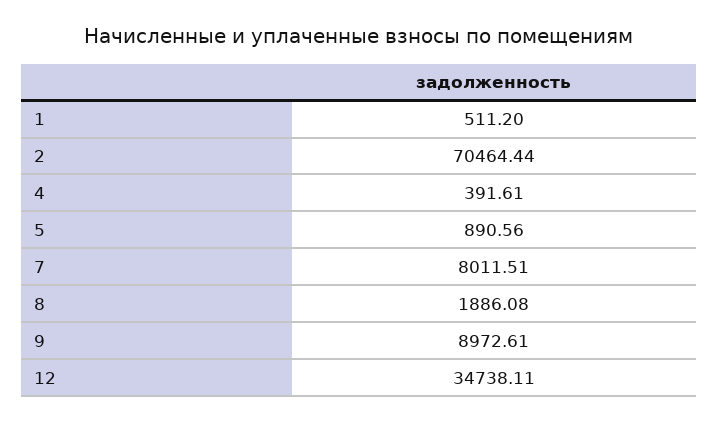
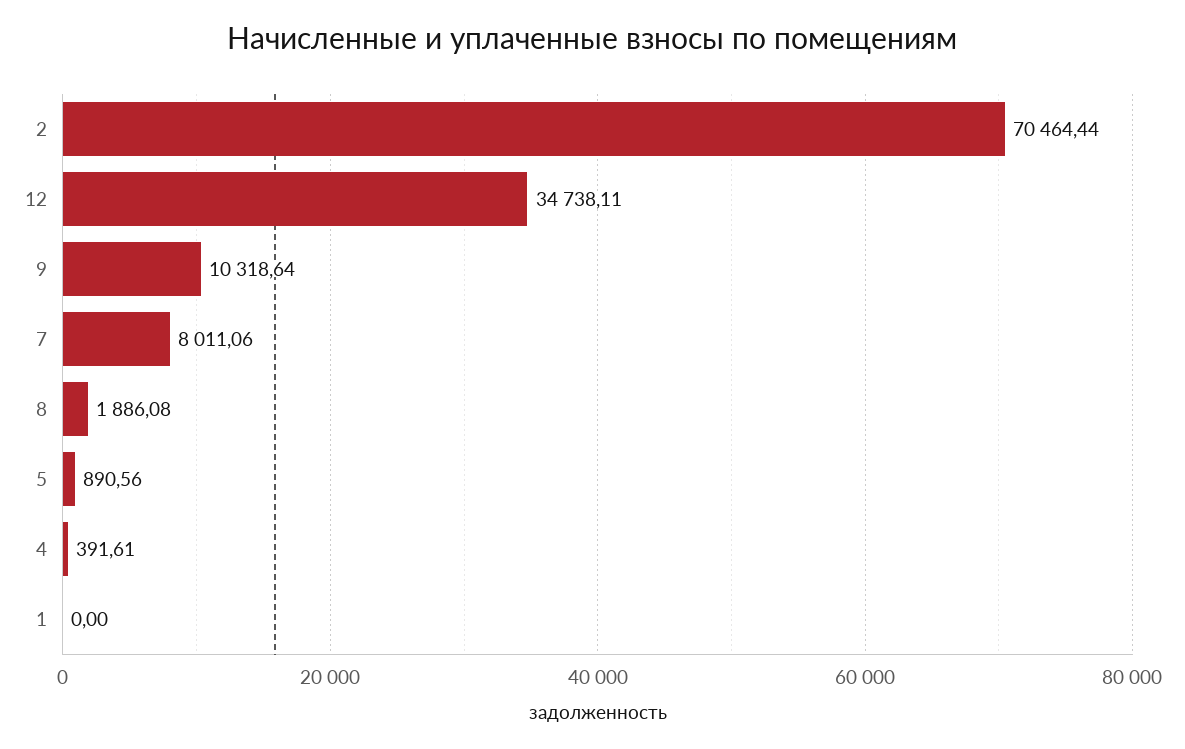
  {
-   "1": 511.2,
+   "1": 0,
    "2": 70464.44,
    "4": 391.61,
    "5": 890.56,
-   "7": 8011.51,
+   "7": 8011.06,
    "8": 1886.08,
-   "9": 8972.61,
+   "9": 10318.64,
    "12": 34738.11
  }

